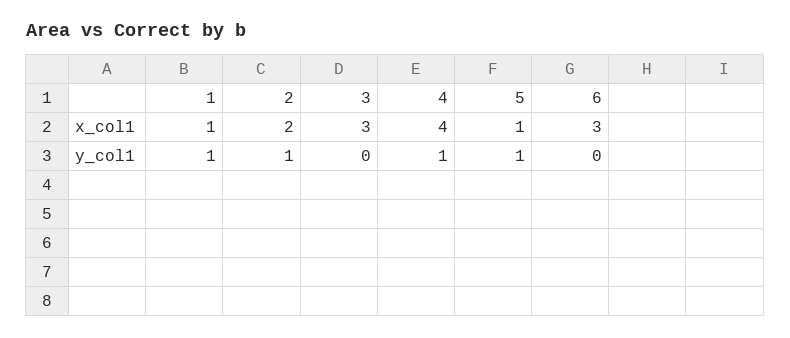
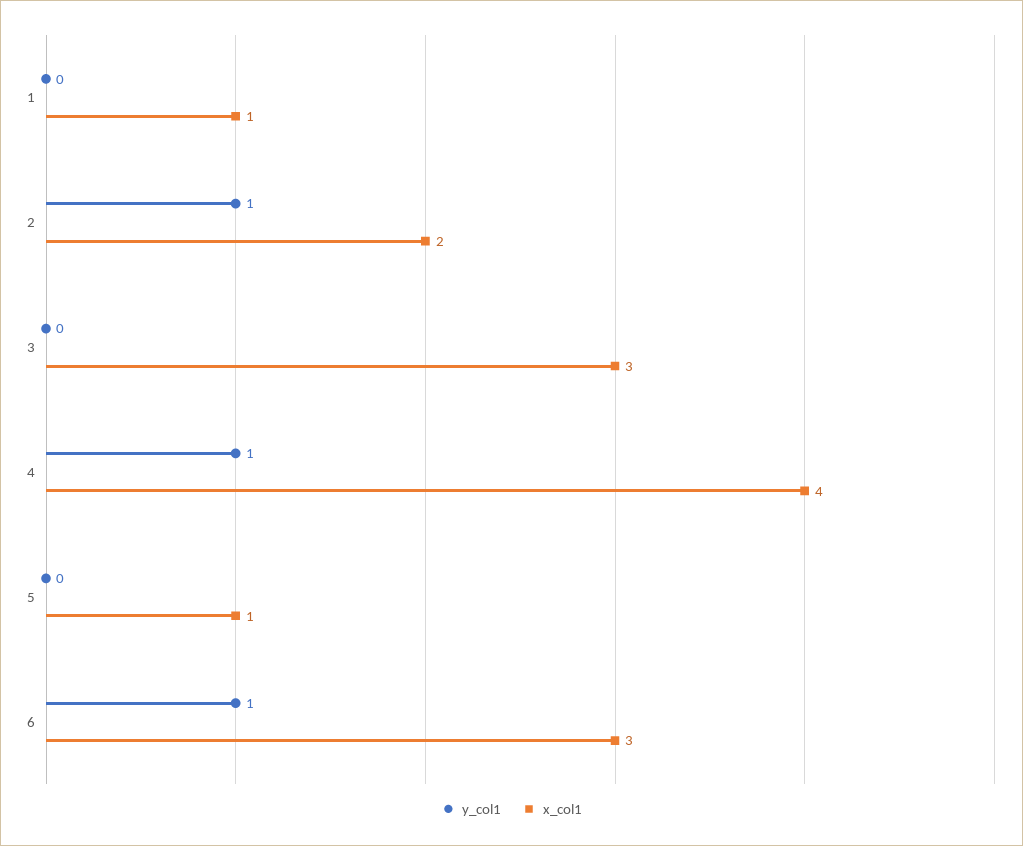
  {
    "x_col1": {
      "1": 1,
      "2": 2,
      "3": 3,
      "4": 4,
      "5": 1,
      "6": 3
    },
    "y_col1": {
-     "1": 1,
+     "1": 0,
      "2": 1,
      "3": 0,
      "4": 1,
-     "5": 1,
+     "5": 0,
-     "6": 0
+     "6": 1
    }
  }

